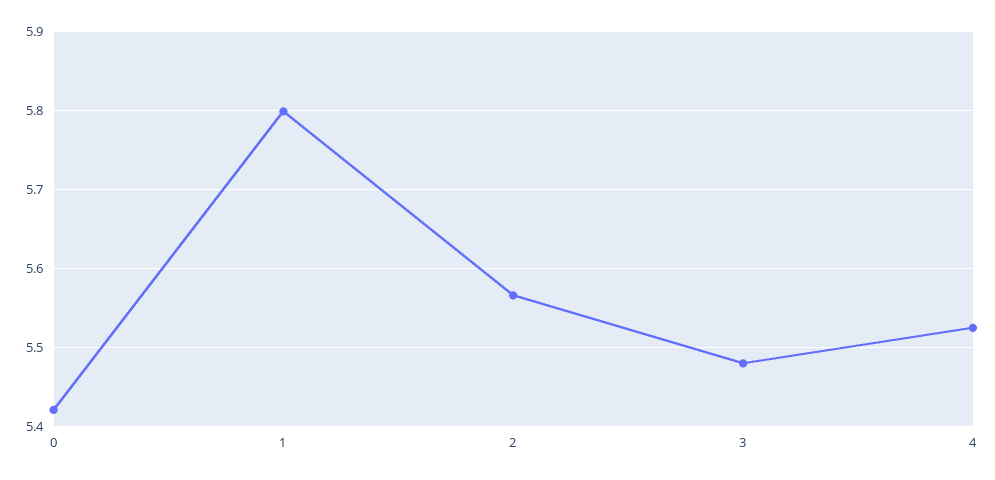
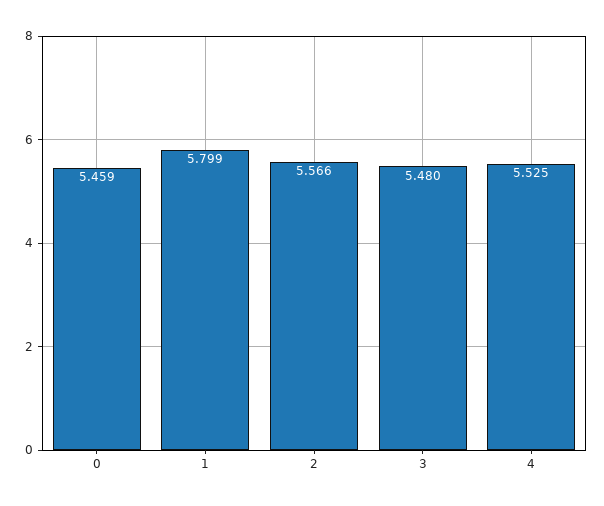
  {
-   "0": 5.42,
+   "0": 5.459,
    "1": 5.799,
    "2": 5.566,
    "3": 5.48,
    "4": 5.525
  }

